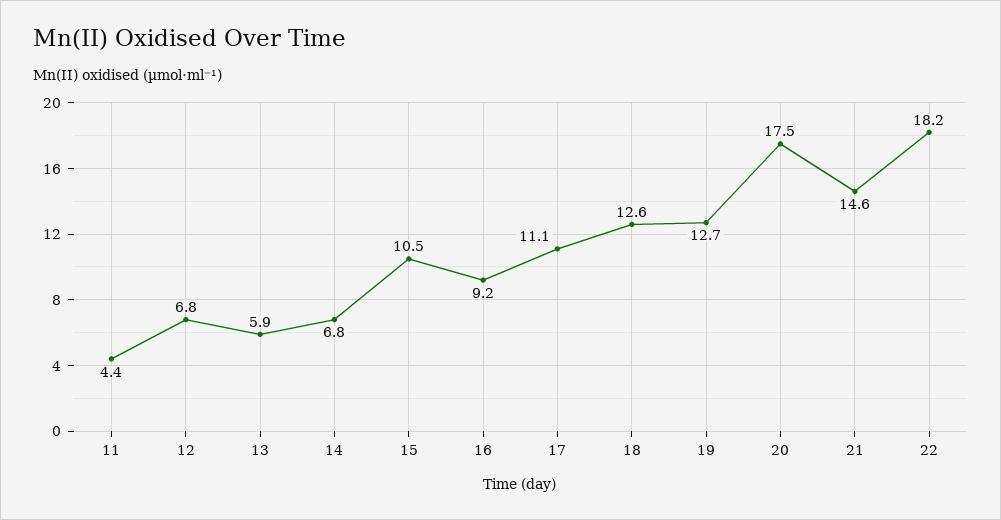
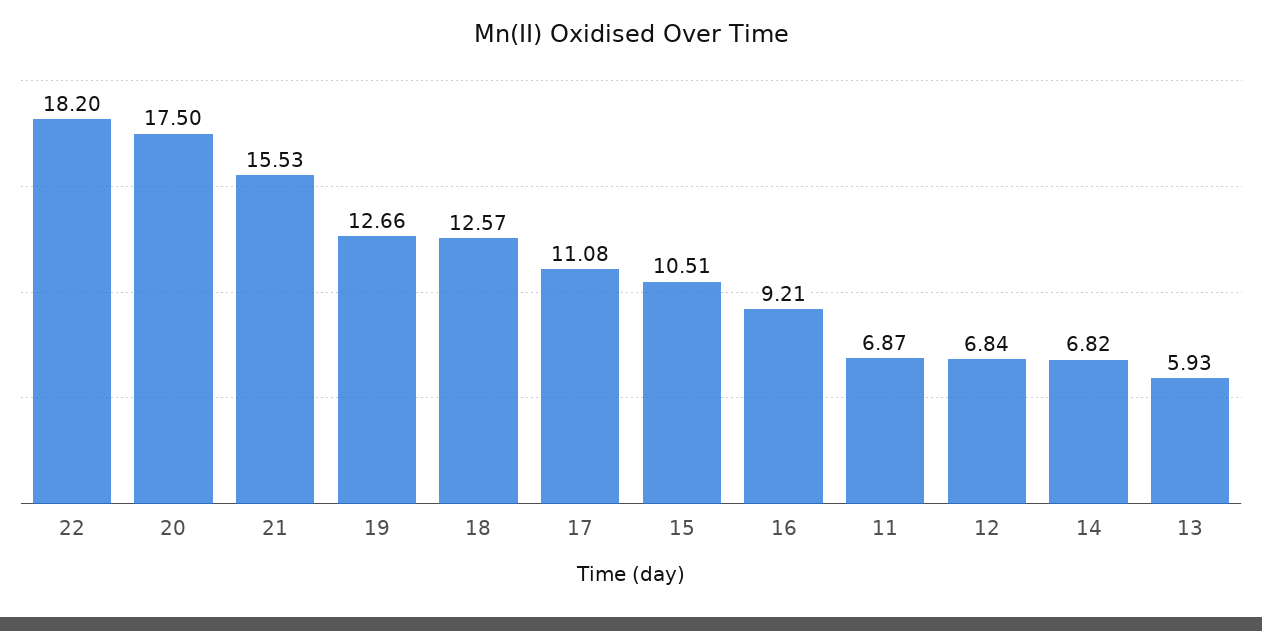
  {
-   "11": 4.4,
+   "11": 6.87,
    "12": 6.84,
    "13": 5.93,
    "14": 6.82,
    "15": 10.51,
    "16": 9.21,
    "17": 11.08,
    "18": 12.57,
    "19": 12.66,
    "20": 17.5,
-   "21": 14.6,
+   "21": 15.53,
    "22": 18.2
  }

